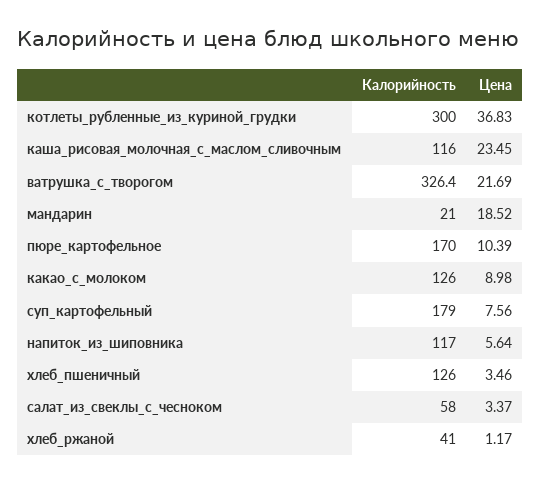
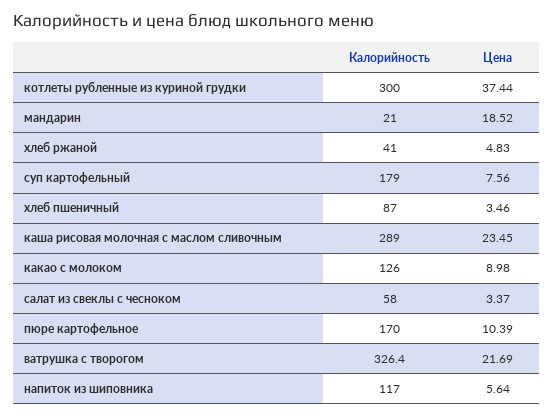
  {
    "Калорийность": {
      "котлеты_рубленные_из_куриной_грудки": 300,
-     "каша_рисовая_молочная_с_маслом_сливочным": 116,
+     "каша_рисовая_молочная_с_маслом_сливочным": 289,
      "ватрушка_с_творогом": 326.4,
      "мандарин": 21,
      "пюре_картофельное": 170,
      "какао_с_молоком": 126,
      "суп_картофельный": 179,
      "напиток_из_шиповника": 117,
-     "хлеб_пшеничный": 126,
+     "хлеб_пшеничный": 87,
      "салат_из_свеклы_с_чесноком": 58,
      "хлеб_ржаной": 41
    },
    "Цена": {
-     "котлеты_рубленные_из_куриной_грудки": 36.83,
+     "котлеты_рубленные_из_куриной_грудки": 37.44,
      "каша_рисовая_молочная_с_маслом_сливочным": 23.45,
      "ватрушка_с_творогом": 21.69,
      "мандарин": 18.52,
      "пюре_картофельное": 10.39,
      "какао_с_молоком": 8.98,
      "суп_картофельный": 7.56,
      "напиток_из_шиповника": 5.64,
      "хлеб_пшеничный": 3.46,
      "салат_из_свеклы_с_чесноком": 3.37,
-     "хлеб_ржаной": 1.17
+     "хлеб_ржаной": 4.83
    }
  }

